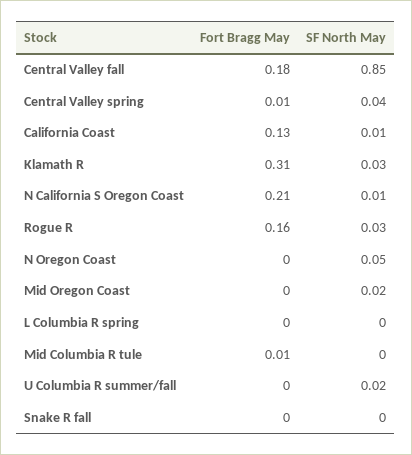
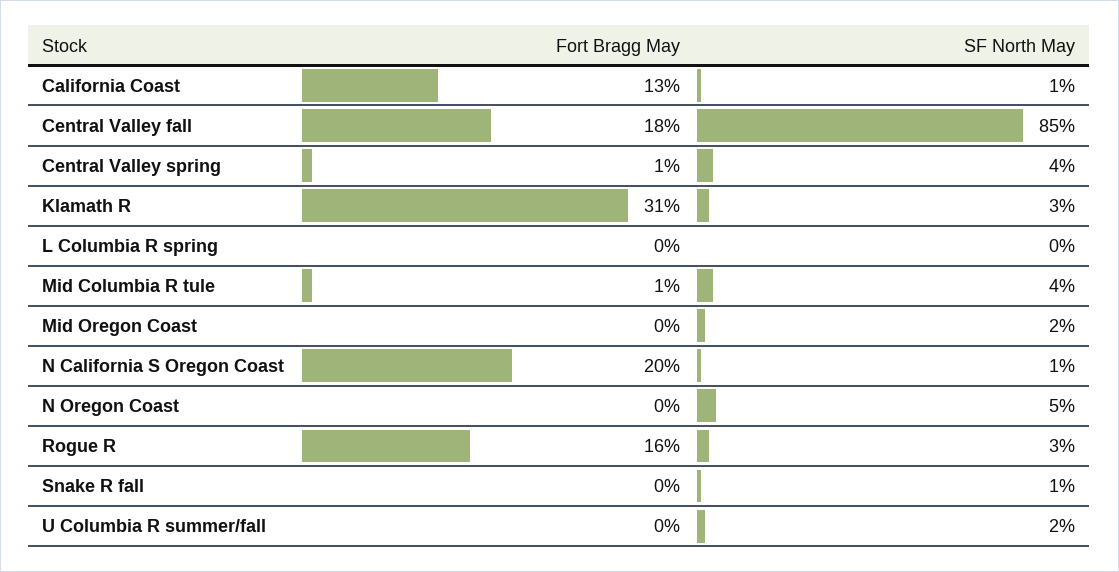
  {
    "Fort Bragg May": {
      "Central Valley fall": 0.18,
      "Central Valley spring": 0.01,
      "California Coast": 0.13,
      "Klamath R": 0.31,
-     "N California S Oregon Coast": 0.21,
+     "N California S Oregon Coast": 0.2,
      "Rogue R": 0.16,
      "N Oregon Coast": 0,
      "Mid Oregon Coast": 0,
      "L Columbia R spring": 0,
      "Mid Columbia R tule": 0.01,
      "U Columbia R summer/fall": 0,
      "Snake R fall": 0
    },
    "SF North May": {
      "Central Valley fall": 0.85,
      "Central Valley spring": 0.04,
      "California Coast": 0.01,
      "Klamath R": 0.03,
      "N California S Oregon Coast": 0.01,
      "Rogue R": 0.03,
      "N Oregon Coast": 0.05,
      "Mid Oregon Coast": 0.02,
      "L Columbia R spring": 0,
-     "Mid Columbia R tule": 0,
+     "Mid Columbia R tule": 0.04,
      "U Columbia R summer/fall": 0.02,
-     "Snake R fall": 0
+     "Snake R fall": 0.01
    }
  }

